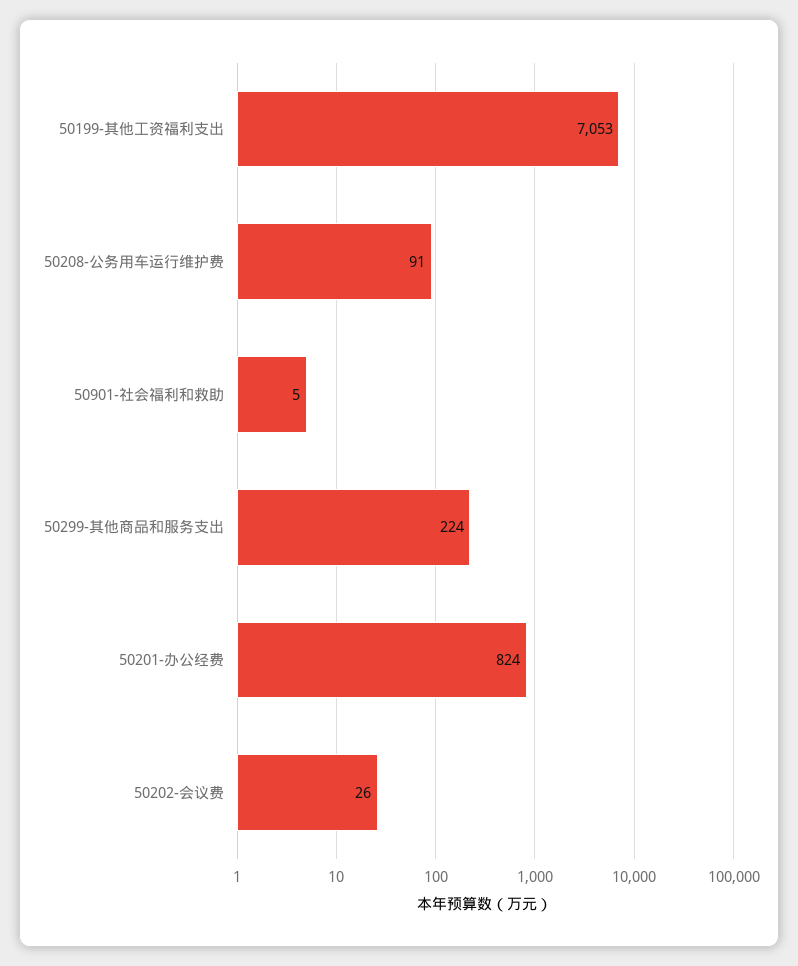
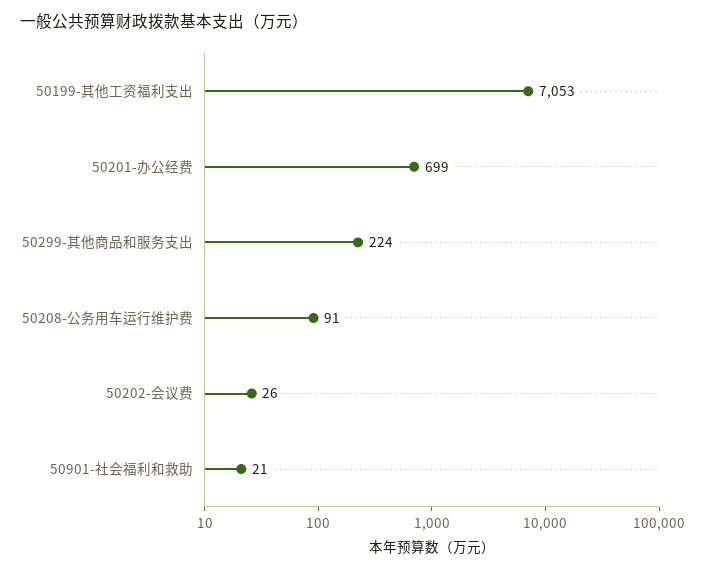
  {
    "50199-其他工资福利支出": 7053,
    "50208-公务用车运行维护费": 91,
-   "50901-社会福利和救助": 5,
+   "50901-社会福利和救助": 21,
    "50299-其他商品和服务支出": 224,
-   "50201-办公经费": 824,
+   "50201-办公经费": 699,
    "50202-会议费": 26
  }

